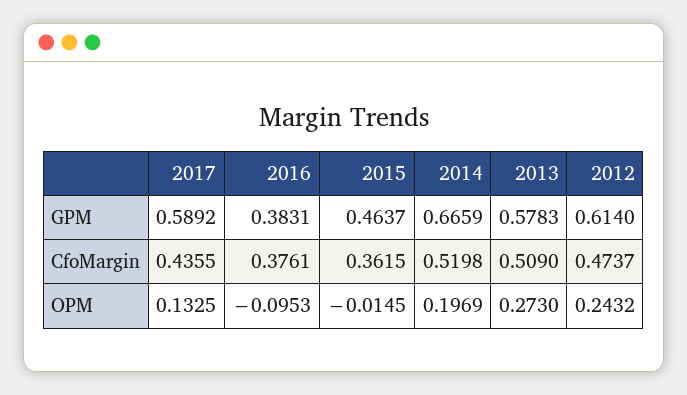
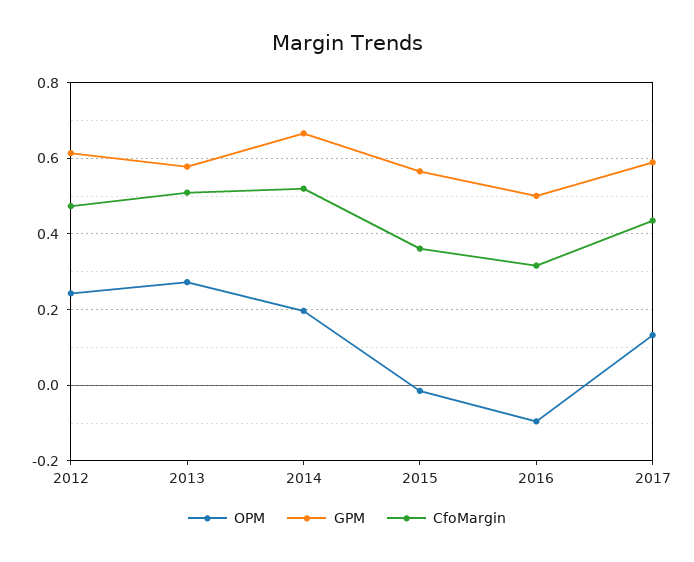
  {
    "GPM": {
      "2017": 0.5892,
-     "2016": 0.3831,
+     "2016": 0.5,
-     "2015": 0.4637,
+     "2015": 0.56,
      "2014": 0.6659,
      "2013": 0.5783,
      "2012": 0.614
    },
    "CfoMargin": {
      "2017": 0.4355,
-     "2016": 0.3761,
+     "2016": 0.32,
      "2015": 0.3615,
      "2014": 0.5198,
      "2013": 0.509,
      "2012": 0.4737
    },
    "OPM": {
      "2017": 0.1325,
      "2016": -0.0953,
      "2015": -0.0145,
      "2014": 0.1969,
      "2013": 0.273,
      "2012": 0.2432
    }
  }

